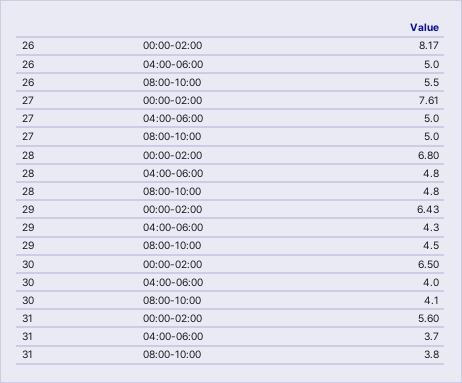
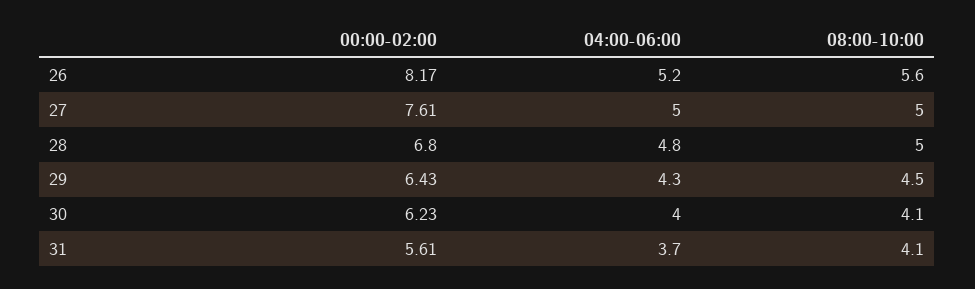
  {
    "26": {
      "00:00-02:00": 8.17,
-     "04:00-06:00": 5,
+     "04:00-06:00": 5.2,
-     "08:00-10:00": 5.5
+     "08:00-10:00": 5.6
    },
    "27": {
      "00:00-02:00": 7.61,
      "04:00-06:00": 5,
      "08:00-10:00": 5
    },
    "28": {
      "00:00-02:00": 6.8,
      "04:00-06:00": 4.8,
-     "08:00-10:00": 4.8
+     "08:00-10:00": 5
    },
    "29": {
      "00:00-02:00": 6.43,
      "04:00-06:00": 4.3,
      "08:00-10:00": 4.5
    },
    "30": {
-     "00:00-02:00": 6.5,
+     "00:00-02:00": 6.23,
      "04:00-06:00": 4,
      "08:00-10:00": 4.1
    },
    "31": {
-     "00:00-02:00": 5.6,
+     "00:00-02:00": 5.61,
      "04:00-06:00": 3.7,
-     "08:00-10:00": 3.8
+     "08:00-10:00": 4.1
    }
  }

